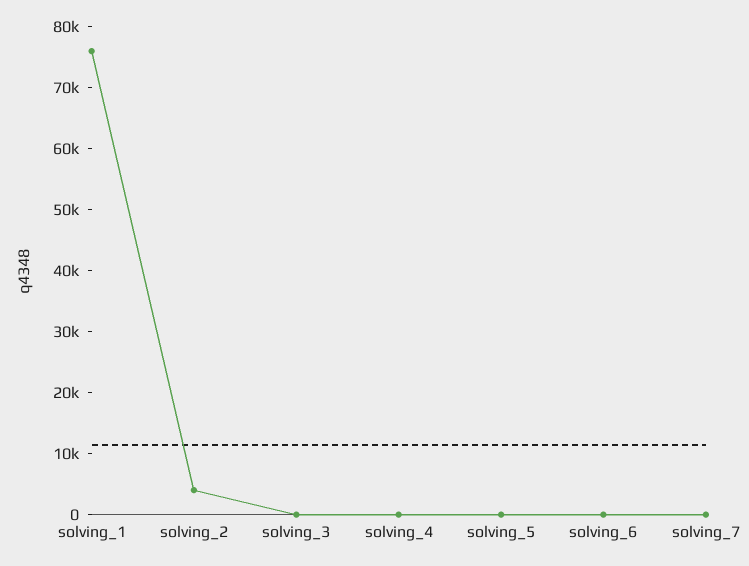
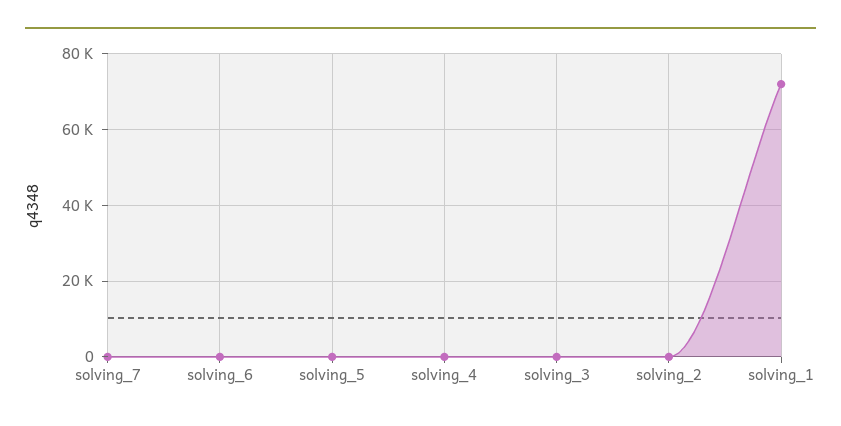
  {
-   "solving_1": 76000,
+   "solving_1": 72000,
-   "solving_2": 4000,
+   "solving_2": 0,
    "solving_3": 0,
    "solving_4": 0,
    "solving_5": 0,
    "solving_6": 0,
    "solving_7": 0
  }

